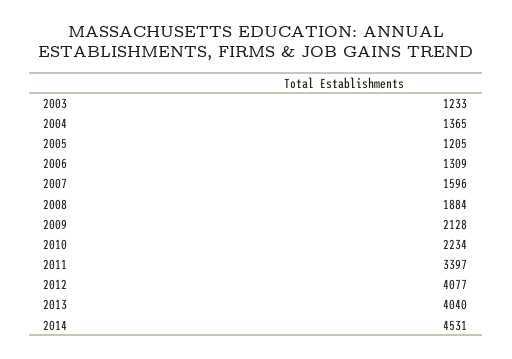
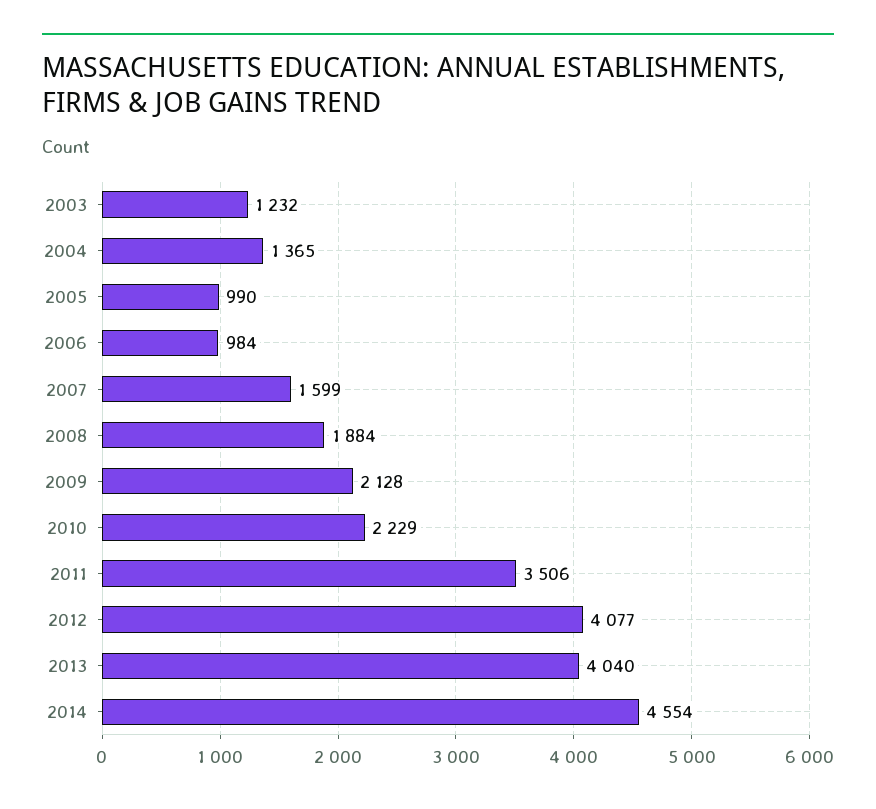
  {
-   "2003": 1233,
+   "2003": 1232,
    "2004": 1365,
-   "2005": 1205,
+   "2005": 990,
-   "2006": 1309,
+   "2006": 984,
-   "2007": 1596,
+   "2007": 1599,
    "2008": 1884,
    "2009": 2128,
-   "2010": 2234,
+   "2010": 2229,
-   "2011": 3397,
+   "2011": 3506,
    "2012": 4077,
    "2013": 4040,
-   "2014": 4531
+   "2014": 4554
  }

